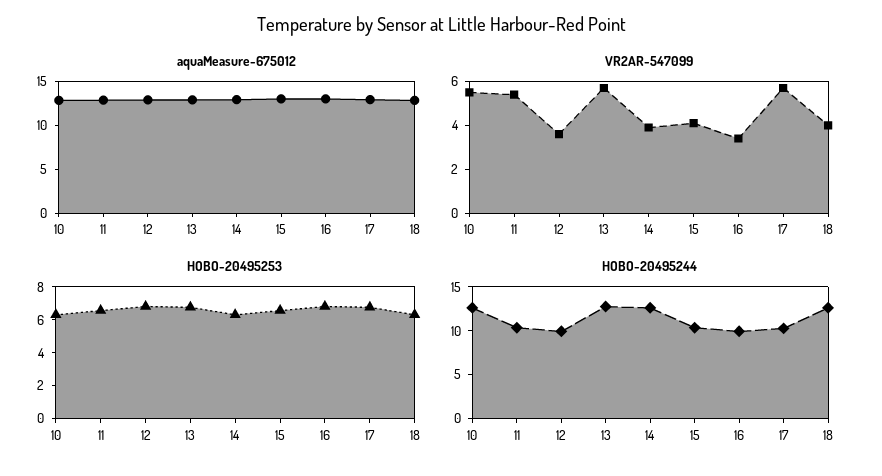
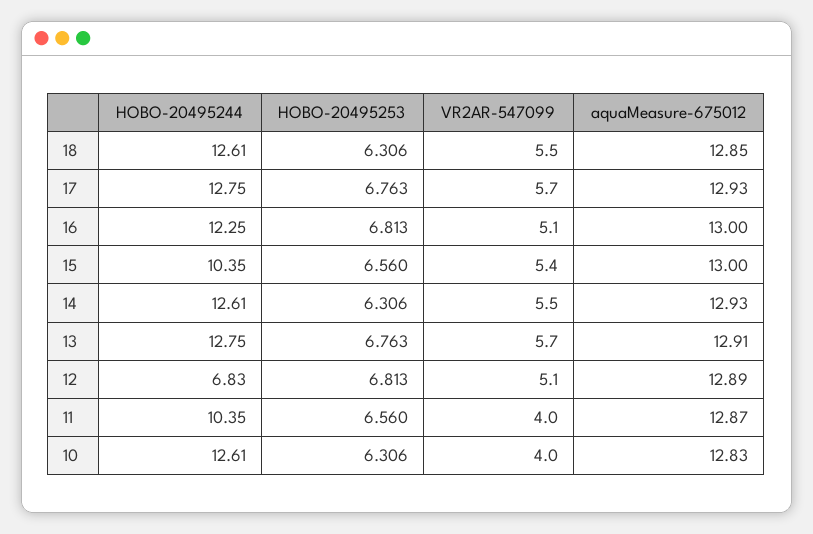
  {
    "aquaMeasure-675012": {
      "10": 12.83,
      "11": 12.87,
      "12": 12.89,
      "13": 12.91,
      "14": 12.93,
      "15": 13,
      "16": 13,
      "17": 12.93,
      "18": 12.85
    },
    "VR2AR-547099": {
-     "10": 5.5,
+     "10": 4,
-     "11": 5.5,
+     "11": 4,
-     "12": 3.5,
+     "12": 5.1,
      "13": 5.7,
-     "14": 4,
+     "14": 5.5,
-     "15": 4,
+     "15": 5.4,
-     "16": 3.5,
+     "16": 5.1,
      "17": 5.7,
-     "18": 4
+     "18": 5.5
    },
    "HOBO-20495253": {
      "10": 6.306,
      "11": 6.56,
      "12": 6.813,
      "13": 6.763,
      "14": 6.306,
      "15": 6.56,
      "16": 6.813,
      "17": 6.763,
      "18": 6.306
    },
    "HOBO-20495244": {
      "10": 12.61,
      "11": 10.35,
-     "12": 10,
+     "12": 6.83,
      "13": 12.75,
      "14": 12.61,
      "15": 10.35,
-     "16": 10,
+     "16": 12.25,
-     "17": 10,
+     "17": 12.75,
      "18": 12.61
    }
  }

